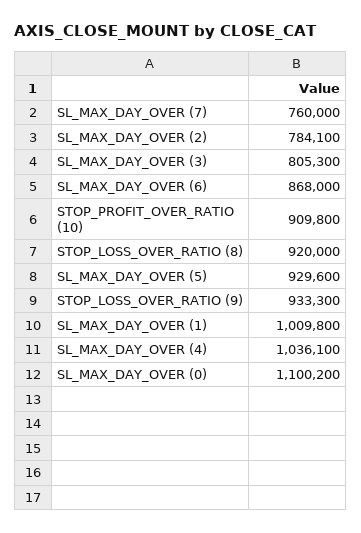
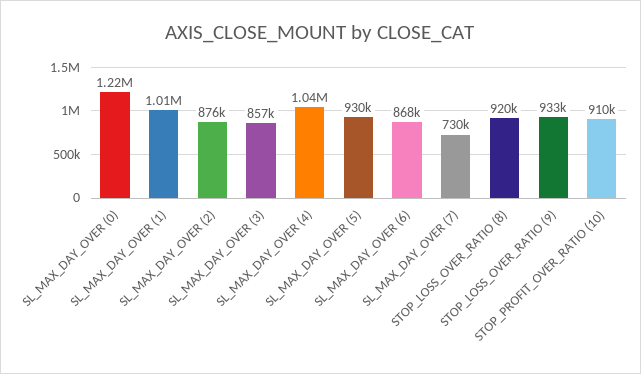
  {
-   "SL_MAX_DAY_OVER (7)": 760000,
+   "SL_MAX_DAY_OVER (7)": 730000,
-   "SL_MAX_DAY_OVER (2)": 784100,
+   "SL_MAX_DAY_OVER (2)": 876000,
-   "SL_MAX_DAY_OVER (3)": 805300,
+   "SL_MAX_DAY_OVER (3)": 857000,
    "SL_MAX_DAY_OVER (6)": 868000,
    "STOP_PROFIT_OVER_RATIO (10)": 909800,
    "STOP_LOSS_OVER_RATIO (8)": 920000,
    "SL_MAX_DAY_OVER (5)": 929600,
    "STOP_LOSS_OVER_RATIO (9)": 933300,
    "SL_MAX_DAY_OVER (1)": 1009800,
    "SL_MAX_DAY_OVER (4)": 1036100,
-   "SL_MAX_DAY_OVER (0)": 1100200
+   "SL_MAX_DAY_OVER (0)": 1220000
  }

